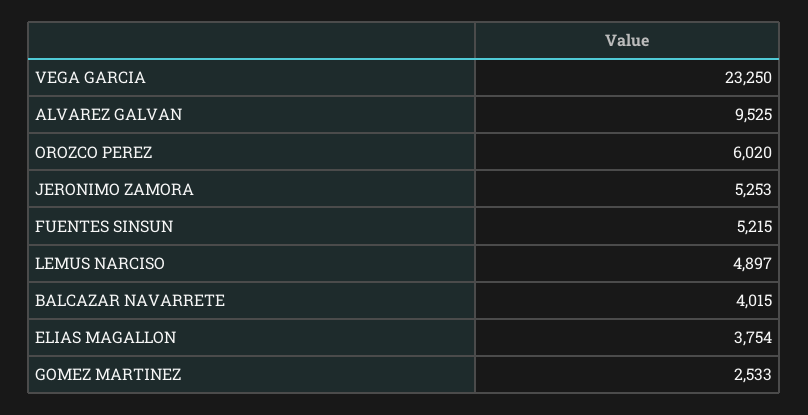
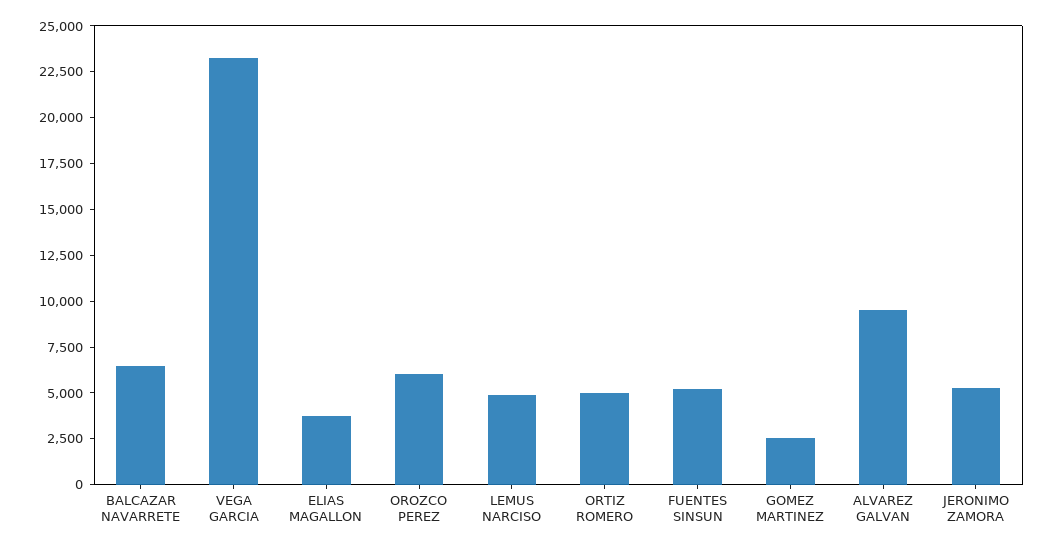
  {
    "VEGA GARCIA": 23250,
    "ALVAREZ GALVAN": 9525,
    "OROZCO PEREZ": 6020,
    "JERONIMO ZAMORA": 5253,
    "FUENTES SINSUN": 5215,
    "LEMUS NARCISO": 4897,
-   "BALCAZAR NAVARRETE": 4015,
+   "BALCAZAR NAVARRETE": 6500,
    "ELIAS MAGALLON": 3754,
-   "GOMEZ MARTINEZ": 2533
+   "GOMEZ MARTINEZ": 2533,
+   "ORTIZ ROMERO": 5000
  }

